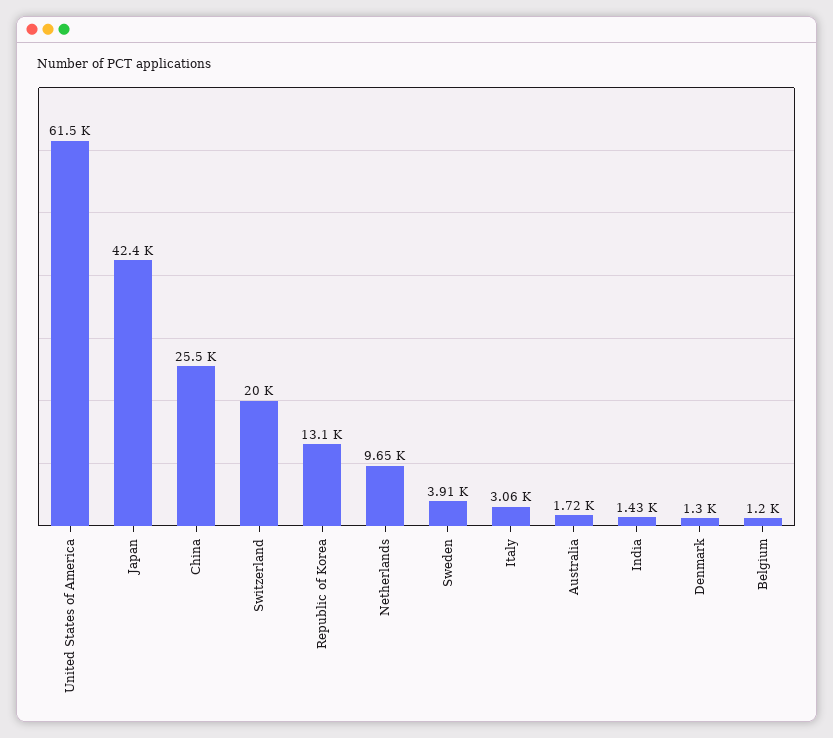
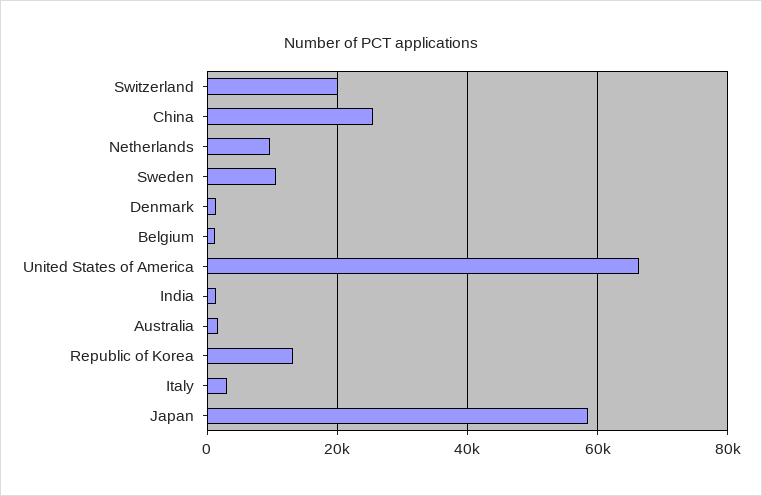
  {
-   "United States of America": 61500,
+   "United States of America": 66000,
-   "Japan": 42400,
+   "Japan": 58000,
    "China": 25500,
    "Switzerland": 20000,
    "Republic of Korea": 13100,
    "Netherlands": 9650,
-   "Sweden": 3910,
+   "Sweden": 10000,
    "Italy": 3060,
    "Australia": 1720,
    "India": 1430,
    "Denmark": 1300,
    "Belgium": 1200
  }

